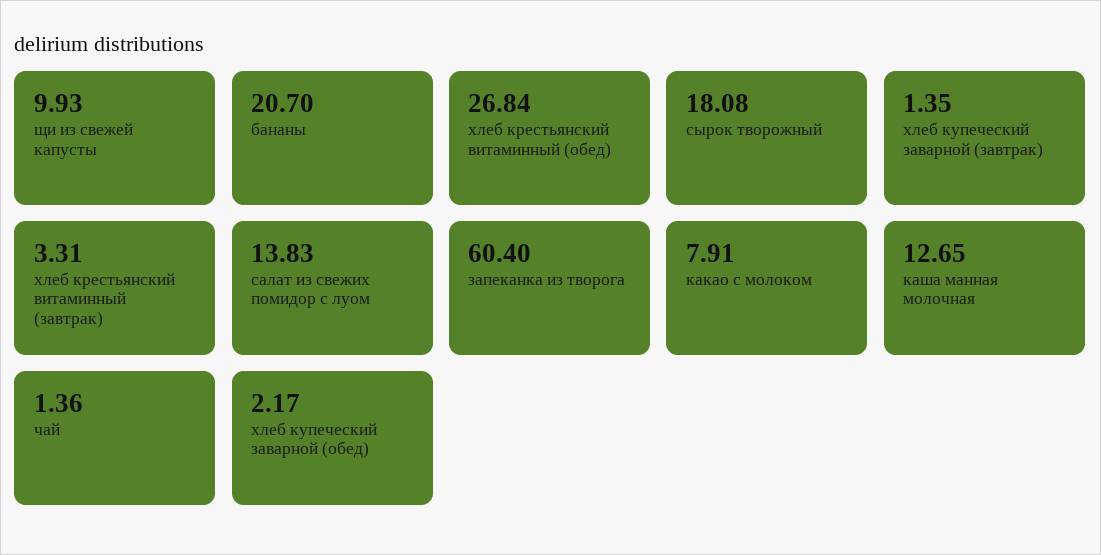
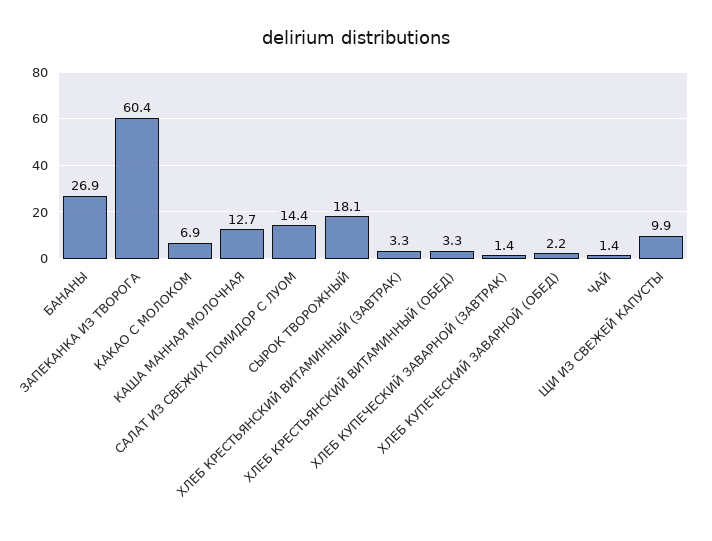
  {
    "щи из свежей капусты": 9.93,
-   "бананы": 20.7,
+   "бананы": 26.9,
-   "хлеб крестьянский витаминный (обед)": 26.84,
+   "хлеб крестьянский витаминный (обед)": 3.3,
    "сырок творожный": 18.08,
    "хлеб купеческий заварной (завтрак)": 1.35,
    "хлеб крестьянский витаминный (завтрак)": 3.31,
-   "салат из свежих помидор с луом": 13.83,
+   "салат из свежих помидор с луом": 14.4,
    "запеканка из творога": 60.4,
-   "какао с молоком": 7.91,
+   "какао с молоком": 6.9,
    "каша манная молочная": 12.65,
    "чай": 1.36,
    "хлеб купеческий заварной (обед)": 2.17
  }

